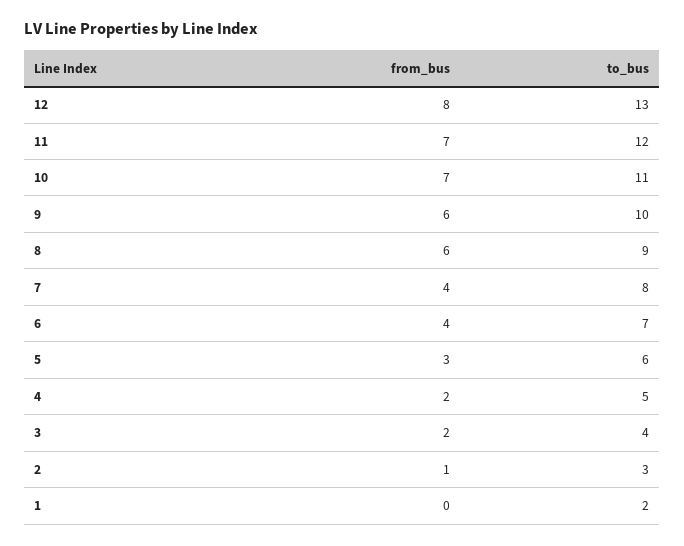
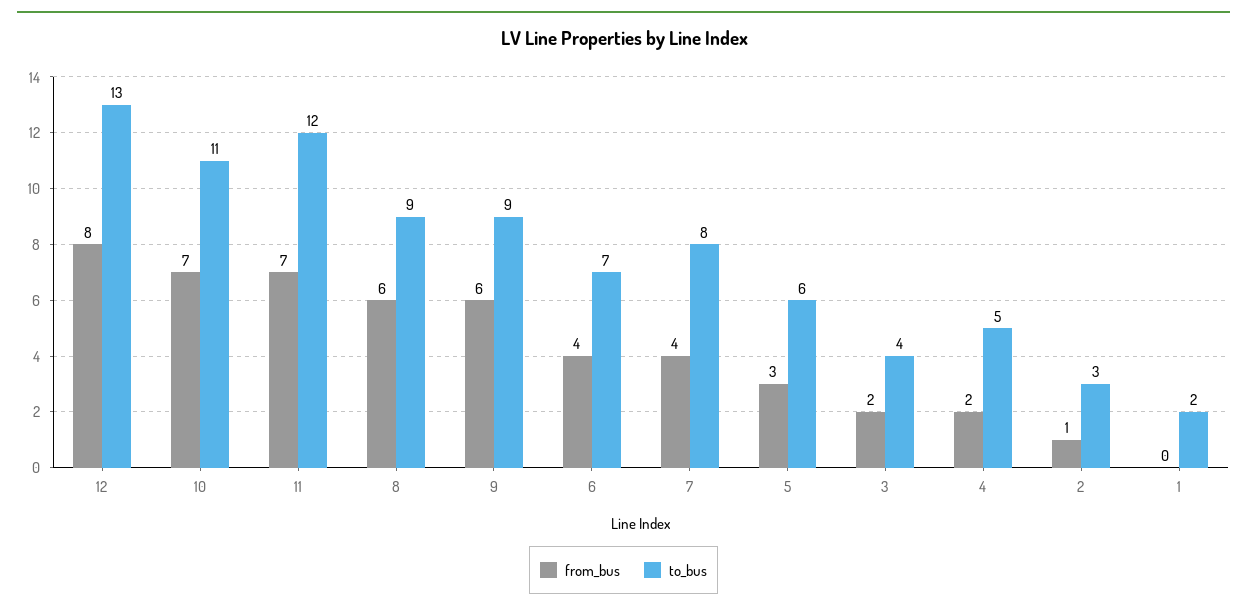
  {
    "from_bus": {
      "12": 8,
      "11": 7,
      "10": 7,
      "9": 6,
      "8": 6,
      "7": 4,
      "6": 4,
      "5": 3,
      "4": 2,
      "3": 2,
      "2": 1,
      "1": 0
    },
    "to_bus": {
      "12": 13,
      "11": 12,
      "10": 11,
-     "9": 10,
+     "9": 9,
      "8": 9,
      "7": 8,
      "6": 7,
      "5": 6,
      "4": 5,
      "3": 4,
      "2": 3,
      "1": 2
    }
  }

